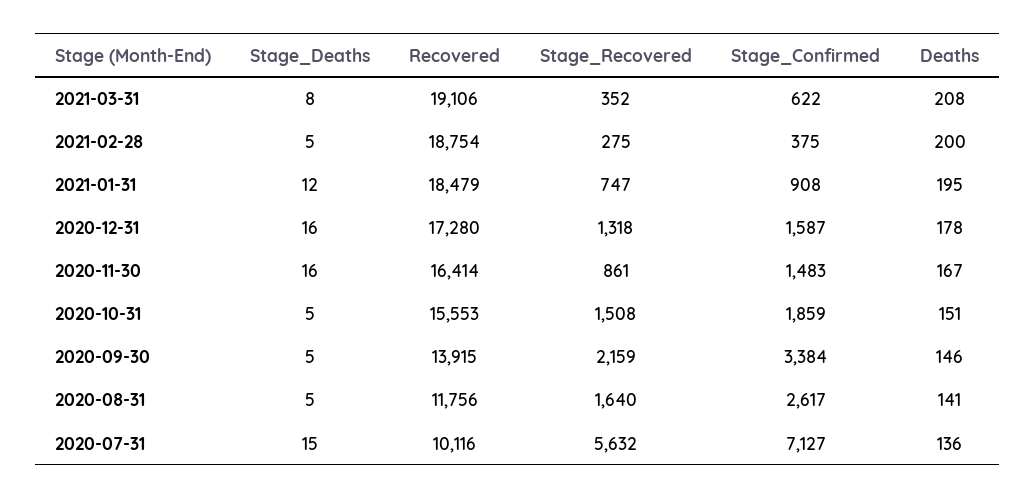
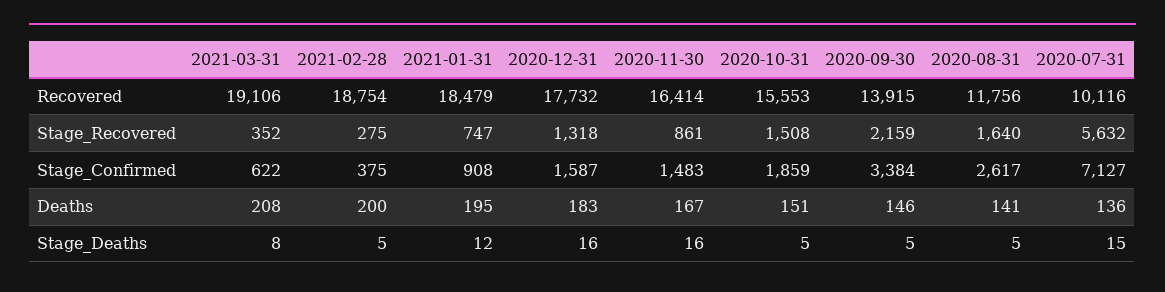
  {
    "Stage_Deaths": {
      "2021-03-31": 8,
      "2021-02-28": 5,
      "2021-01-31": 12,
      "2020-12-31": 16,
      "2020-11-30": 16,
      "2020-10-31": 5,
      "2020-09-30": 5,
      "2020-08-31": 5,
      "2020-07-31": 15
    },
    "Recovered": {
      "2021-03-31": 19106,
      "2021-02-28": 18754,
      "2021-01-31": 18479,
-     "2020-12-31": 17280,
+     "2020-12-31": 17732,
      "2020-11-30": 16414,
      "2020-10-31": 15553,
      "2020-09-30": 13915,
      "2020-08-31": 11756,
      "2020-07-31": 10116
    },
    "Stage_Recovered": {
      "2021-03-31": 352,
      "2021-02-28": 275,
      "2021-01-31": 747,
      "2020-12-31": 1318,
      "2020-11-30": 861,
      "2020-10-31": 1508,
      "2020-09-30": 2159,
      "2020-08-31": 1640,
      "2020-07-31": 5632
    },
    "Stage_Confirmed": {
      "2021-03-31": 622,
      "2021-02-28": 375,
      "2021-01-31": 908,
      "2020-12-31": 1587,
      "2020-11-30": 1483,
      "2020-10-31": 1859,
      "2020-09-30": 3384,
      "2020-08-31": 2617,
      "2020-07-31": 7127
    },
    "Deaths": {
      "2021-03-31": 208,
      "2021-02-28": 200,
      "2021-01-31": 195,
-     "2020-12-31": 178,
+     "2020-12-31": 183,
      "2020-11-30": 167,
      "2020-10-31": 151,
      "2020-09-30": 146,
      "2020-08-31": 141,
      "2020-07-31": 136
    }
  }

